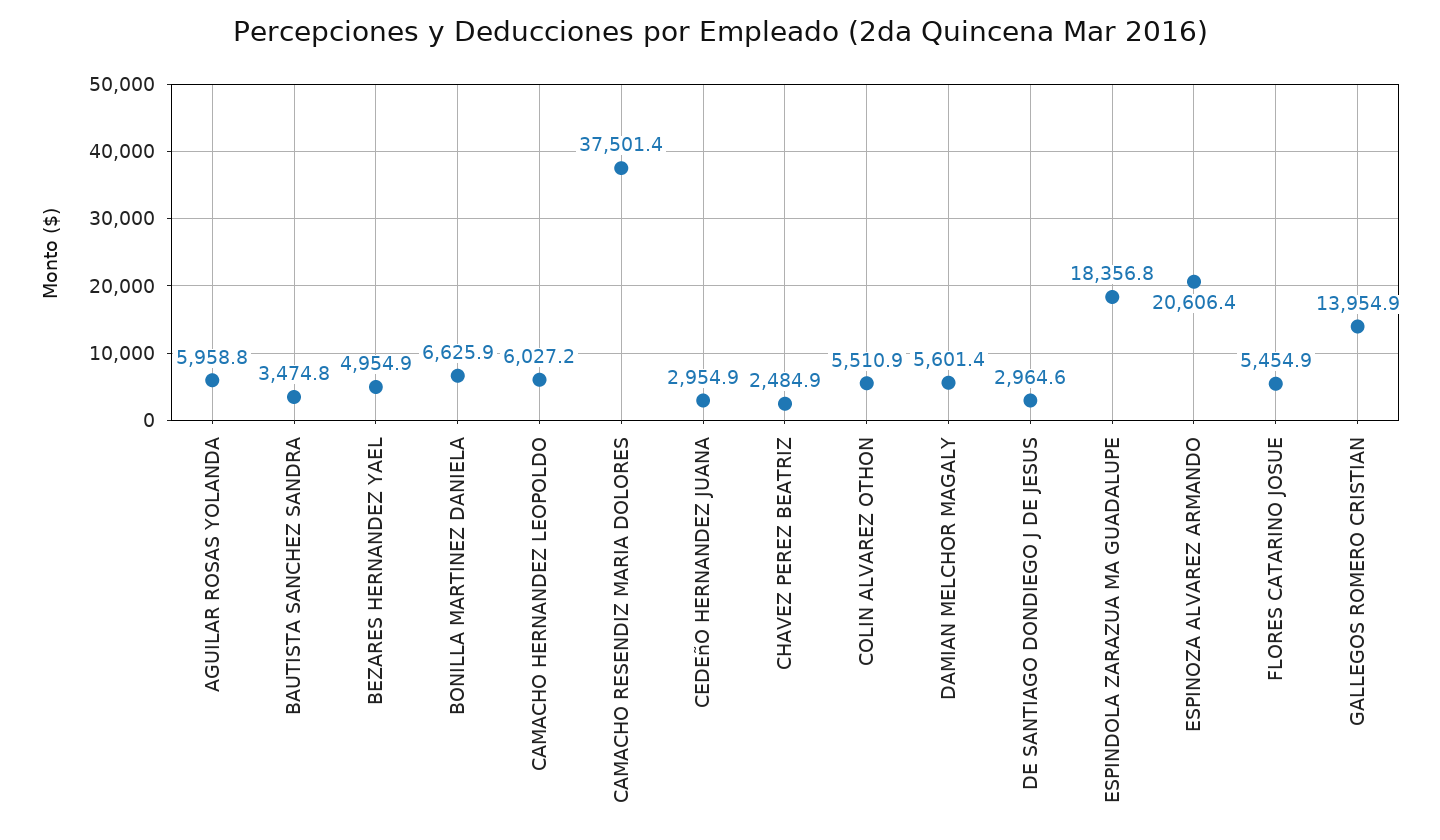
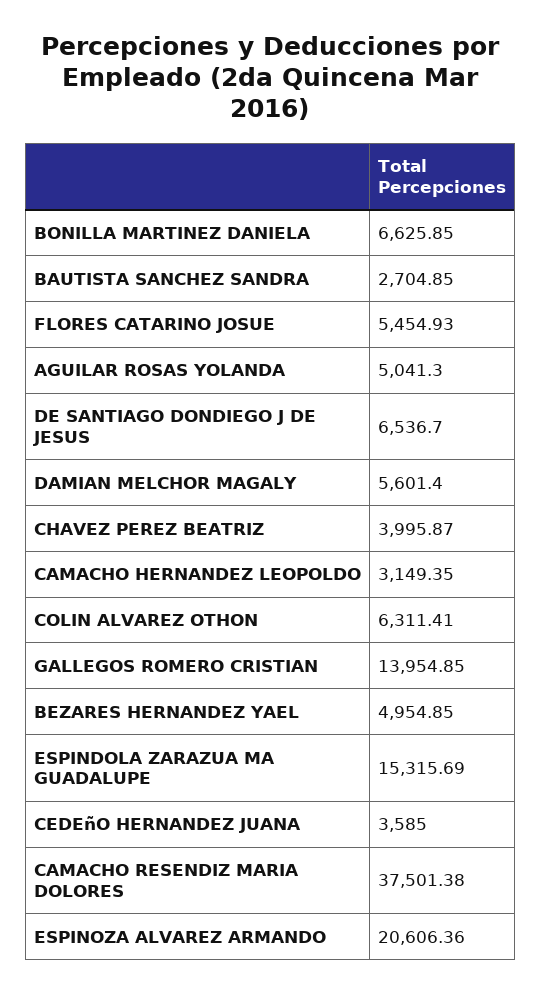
  {
-   "AGUILAR ROSAS YOLANDA": 5958.8,
+   "AGUILAR ROSAS YOLANDA": 5041.3,
-   "BAUTISTA SANCHEZ SANDRA": 3474.8,
+   "BAUTISTA SANCHEZ SANDRA": 2704.85,
    "BEZARES HERNANDEZ YAEL": 4954.85,
    "BONILLA MARTINEZ DANIELA": 6625.85,
-   "CAMACHO HERNANDEZ LEOPOLDO": 6027.2,
+   "CAMACHO HERNANDEZ LEOPOLDO": 3149.35,
    "CAMACHO RESENDIZ MARIA DOLORES": 37501.38,
-   "CEDEñO HERNANDEZ JUANA": 2954.9,
+   "CEDEñO HERNANDEZ JUANA": 3585,
-   "CHAVEZ PEREZ BEATRIZ": 2484.9,
+   "CHAVEZ PEREZ BEATRIZ": 3995.87,
-   "COLIN ALVAREZ OTHON": 5510.9,
+   "COLIN ALVAREZ OTHON": 6311.41,
    "DAMIAN MELCHOR MAGALY": 5601.4,
-   "DE SANTIAGO DONDIEGO J DE JESUS": 2964.6,
+   "DE SANTIAGO DONDIEGO J DE JESUS": 6536.7,
-   "ESPINDOLA ZARAZUA MA GUADALUPE": 18356.8,
+   "ESPINDOLA ZARAZUA MA GUADALUPE": 15315.69,
    "ESPINOZA ALVAREZ ARMANDO": 20606.36,
    "FLORES CATARINO JOSUE": 5454.93,
    "GALLEGOS ROMERO CRISTIAN": 13954.85
  }

